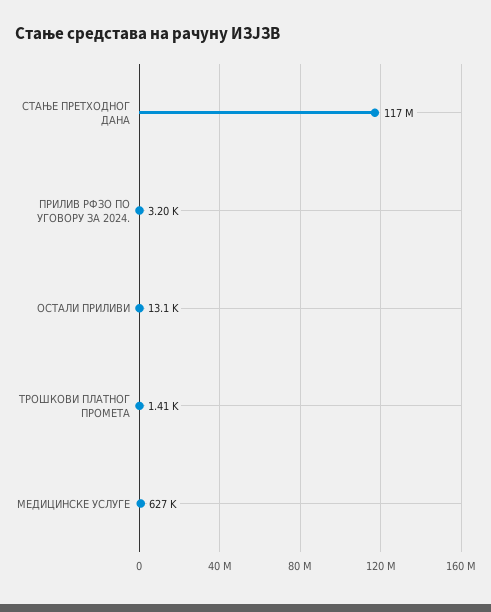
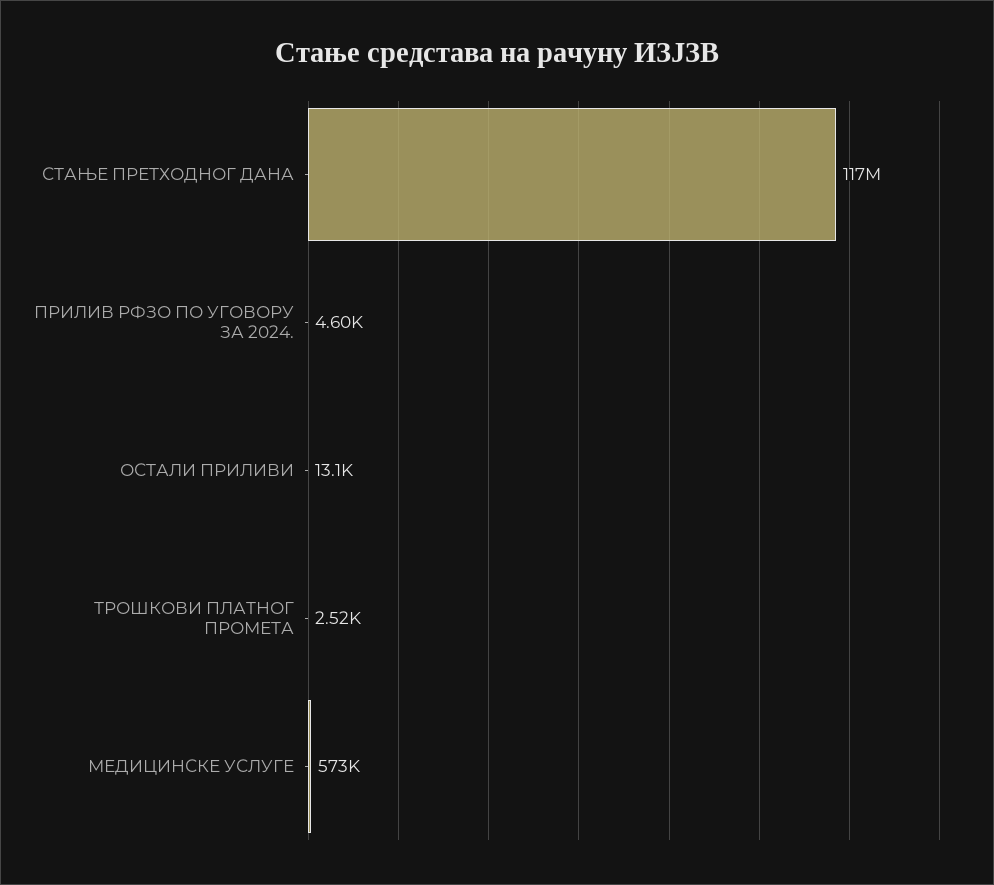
  {
    "СТАЊЕ ПРЕТХОДНОГ ДАНА": 117000000,
-   "ПРИЛИВ РФЗО ПО УГОВОРУ ЗА 2024.": 3200,
+   "ПРИЛИВ РФЗО ПО УГОВОРУ ЗА 2024.": 4600,
    "ОСТАЛИ ПРИЛИВИ": 13100,
-   "ТРОШКОВИ ПЛАТНОГ ПРОМЕТА": 1410,
+   "ТРОШКОВИ ПЛАТНОГ ПРОМЕТА": 2520,
-   "МЕДИЦИНСКЕ УСЛУГЕ": 627000
+   "МЕДИЦИНСКЕ УСЛУГЕ": 573000
  }

